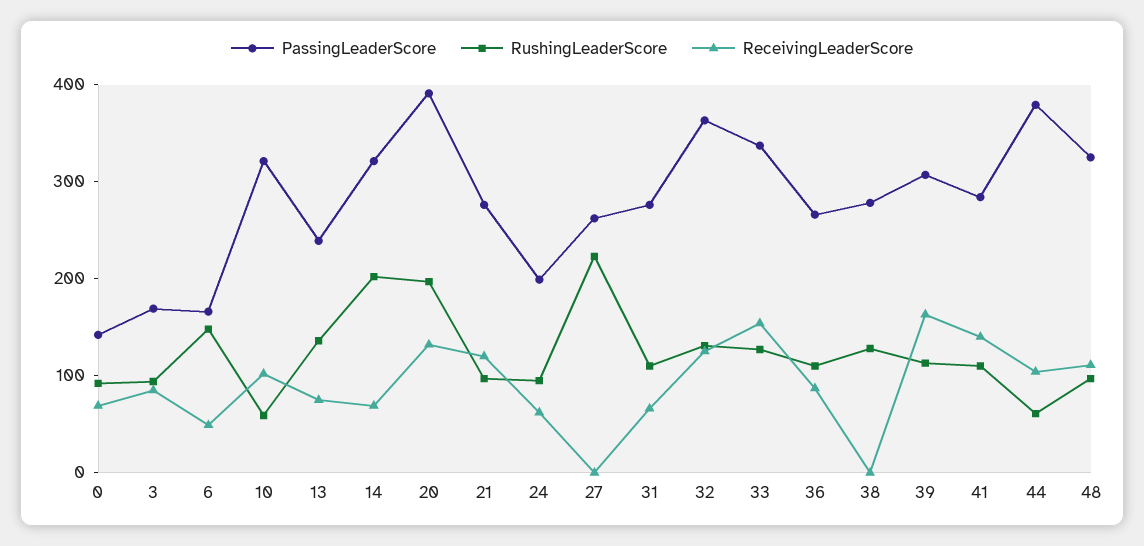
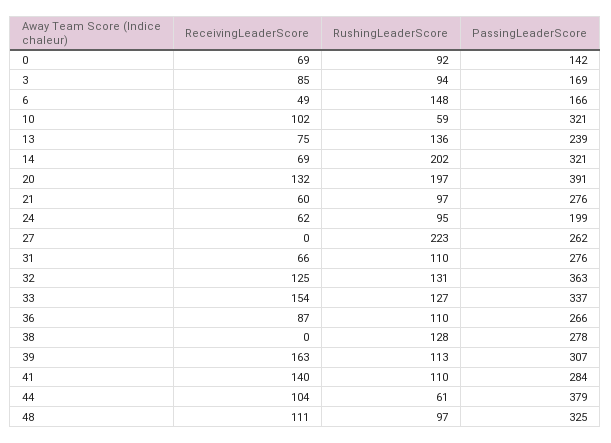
  {
    "PassingLeaderScore": {
      "0": 142,
      "3": 169,
      "6": 166,
      "10": 321,
      "13": 239,
      "14": 321,
      "20": 391,
      "21": 276,
      "24": 199,
      "27": 262,
      "31": 276,
      "32": 363,
      "33": 337,
      "36": 266,
      "38": 278,
      "39": 307,
      "41": 284,
      "44": 379,
      "48": 325
    },
    "RushingLeaderScore": {
      "0": 92,
      "3": 94,
      "6": 148,
      "10": 59,
      "13": 136,
      "14": 202,
      "20": 197,
      "21": 97,
      "24": 95,
      "27": 223,
      "31": 110,
      "32": 131,
      "33": 127,
      "36": 110,
      "38": 128,
      "39": 113,
      "41": 110,
      "44": 61,
      "48": 97
    },
    "ReceivingLeaderScore": {
      "0": 69,
      "3": 85,
      "6": 49,
      "10": 102,
      "13": 75,
      "14": 69,
      "20": 132,
-     "21": 120,
+     "21": 60,
      "24": 62,
      "27": 0,
      "31": 66,
      "32": 125,
      "33": 154,
      "36": 87,
      "38": 0,
      "39": 163,
      "41": 140,
      "44": 104,
      "48": 111
    }
  }

